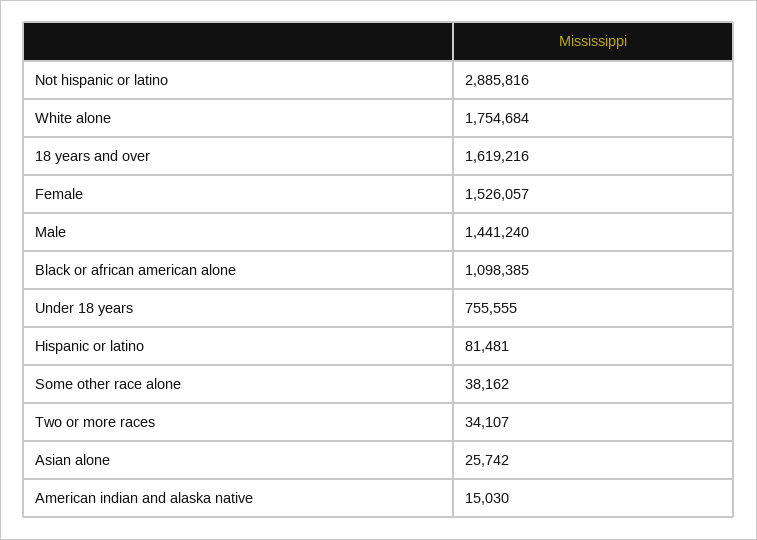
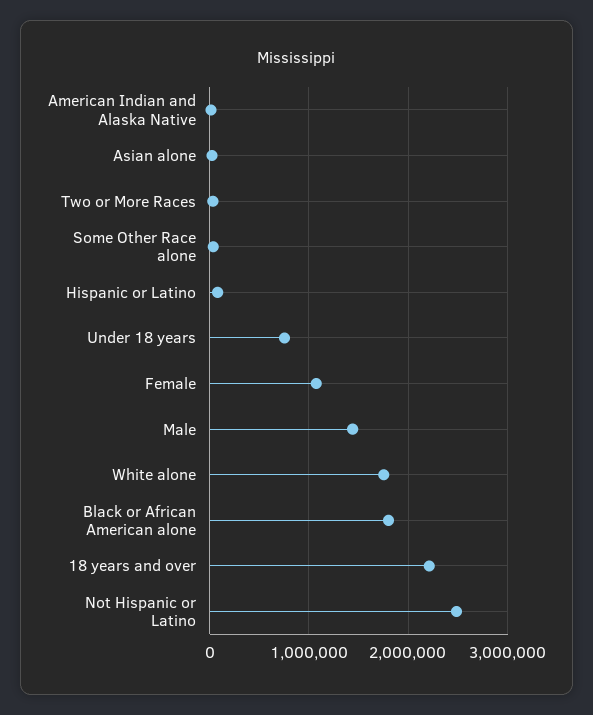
  {
-   "Not hispanic or latino": 2885816,
+   "Not hispanic or latino": 2500000,
    "White alone": 1754684,
-   "18 years and over": 1619216,
+   "18 years and over": 2200000,
-   "Female": 1526057,
+   "Female": 1100000,
    "Male": 1441240,
-   "Black or african american alone": 1098385,
+   "Black or african american alone": 1800000,
    "Under 18 years": 755555,
    "Hispanic or latino": 81481,
    "Some other race alone": 38162,
    "Two or more races": 34107,
    "Asian alone": 25742,
    "American indian and alaska native": 15030
  }

